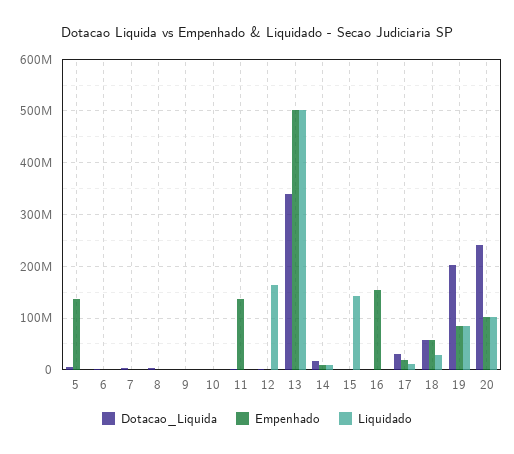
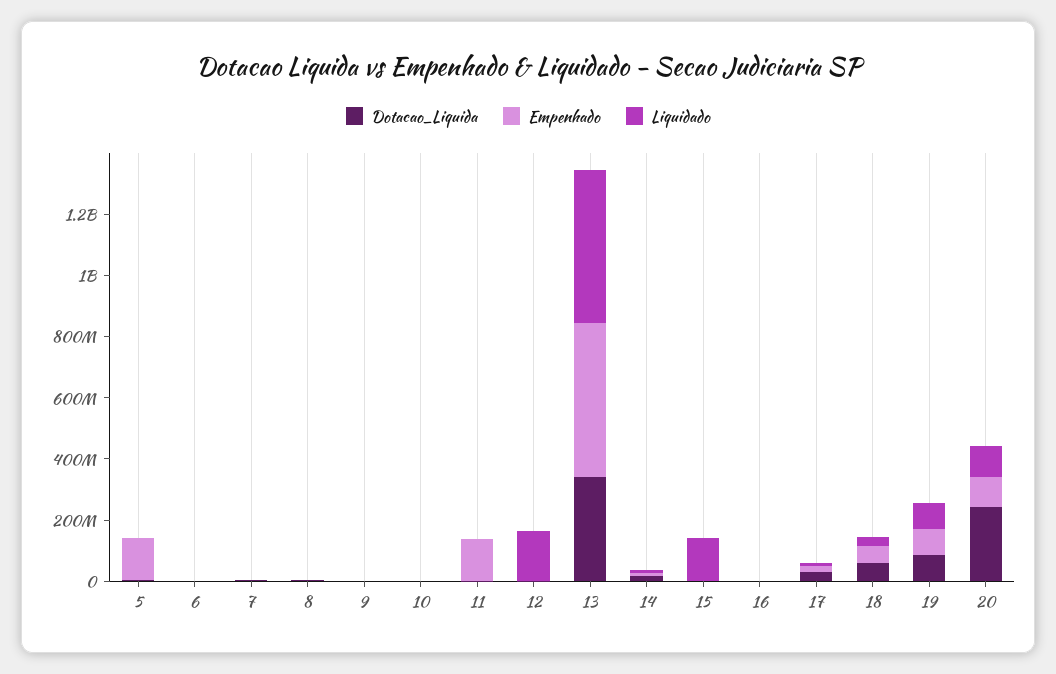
  {
    "Dotacao_Liquida": {
      "5": 0,
      "6": 0,
      "7": 0,
      "8": 0,
      "9": 0,
      "10": 0,
      "11": 0,
      "12": 0,
      "13": 340000000,
      "14": 20000000,
      "15": 0,
      "16": 0,
      "17": 40000000,
      "18": 60000000,
-     "19": 200000000,
+     "19": 100000000,
      "20": 240000000
    },
    "Empenhado": {
      "5": 140000000,
      "6": 0,
      "7": 0,
      "8": 0,
      "9": 0,
      "10": 0,
      "11": 140000000,
      "12": 0,
      "13": 500000000,
      "14": 0,
      "15": 0,
-     "16": 160000000,
+     "16": 0,
      "17": 20000000,
      "18": 60000000,
      "19": 80000000,
      "20": 100000000
    },
    "Liquidado": {
      "5": 0,
      "6": 0,
      "7": 0,
      "8": 0,
      "9": 0,
      "10": 0,
      "11": 0,
      "12": 160000000,
      "13": 500000000,
      "14": 0,
      "15": 140000000,
      "16": 0,
      "17": 20000000,
      "18": 20000000,
      "19": 80000000,
      "20": 100000000
    }
  }

